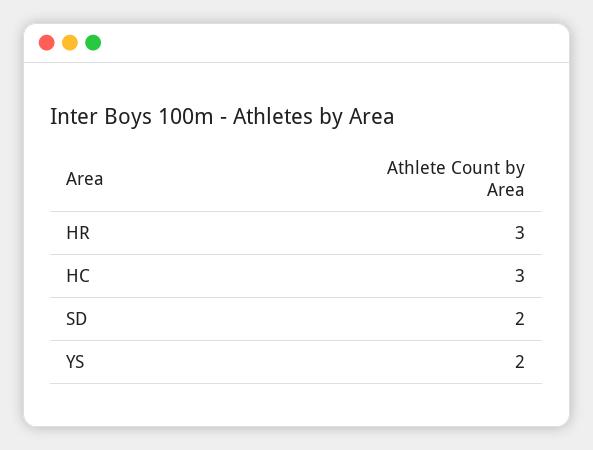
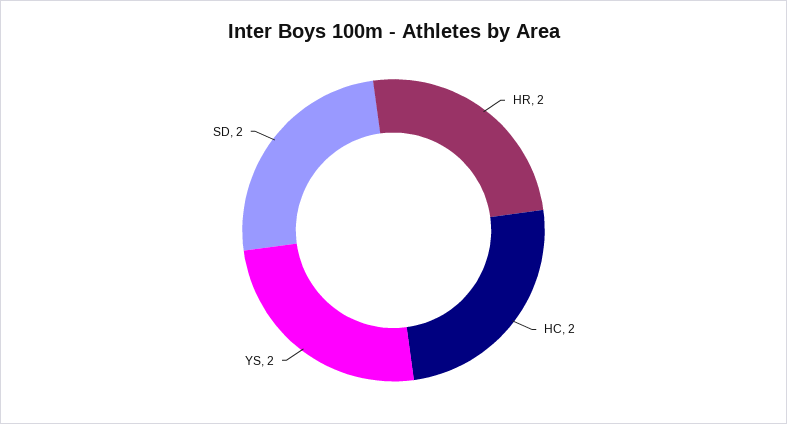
  {
-   "HR": 3,
+   "HR": 2,
-   "HC": 3,
+   "HC": 2,
    "SD": 2,
    "YS": 2
  }

